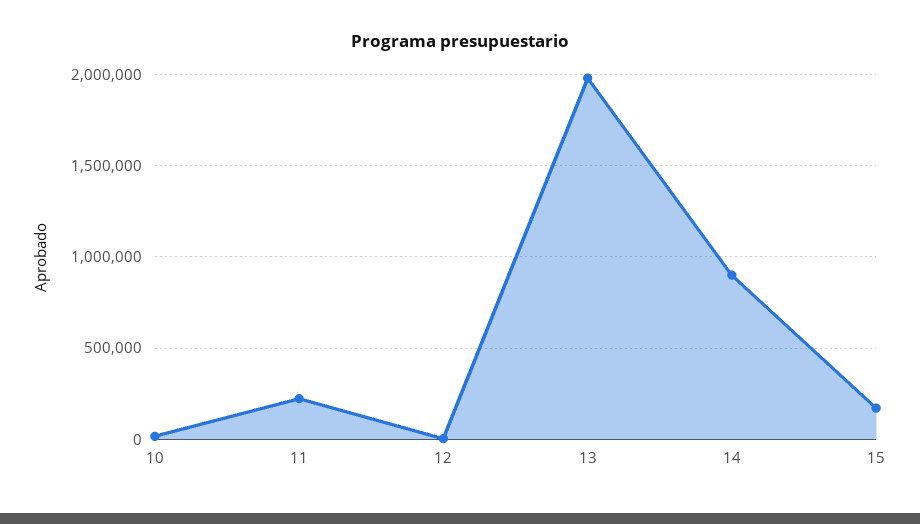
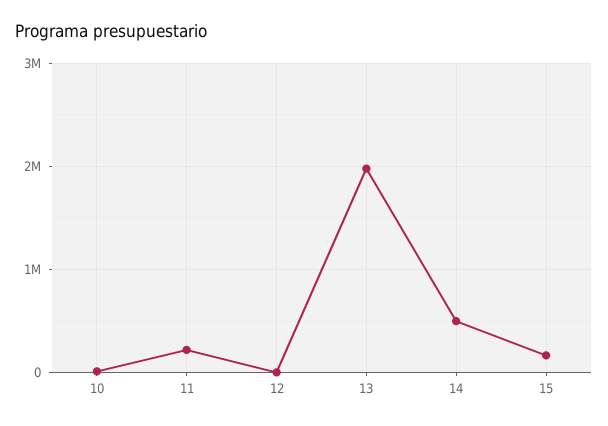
  {
    "10": 0,
    "11": 200000,
    "12": 0,
    "13": 2000000,
-   "14": 900000,
+   "14": 500000,
    "15": 150000
  }

